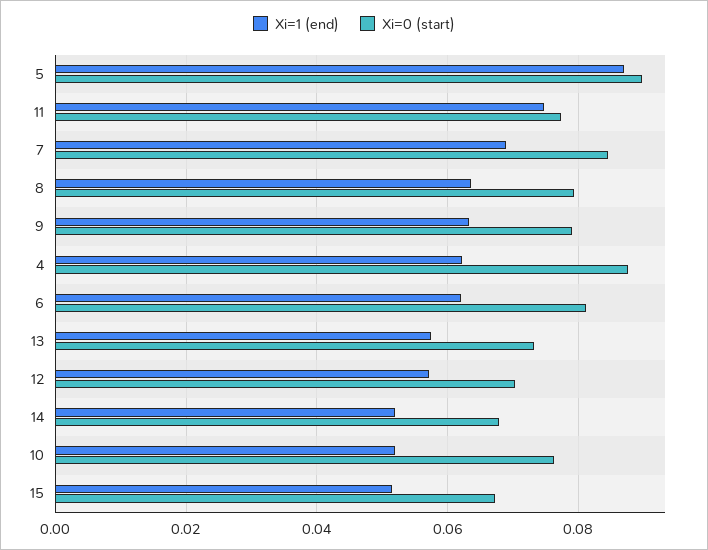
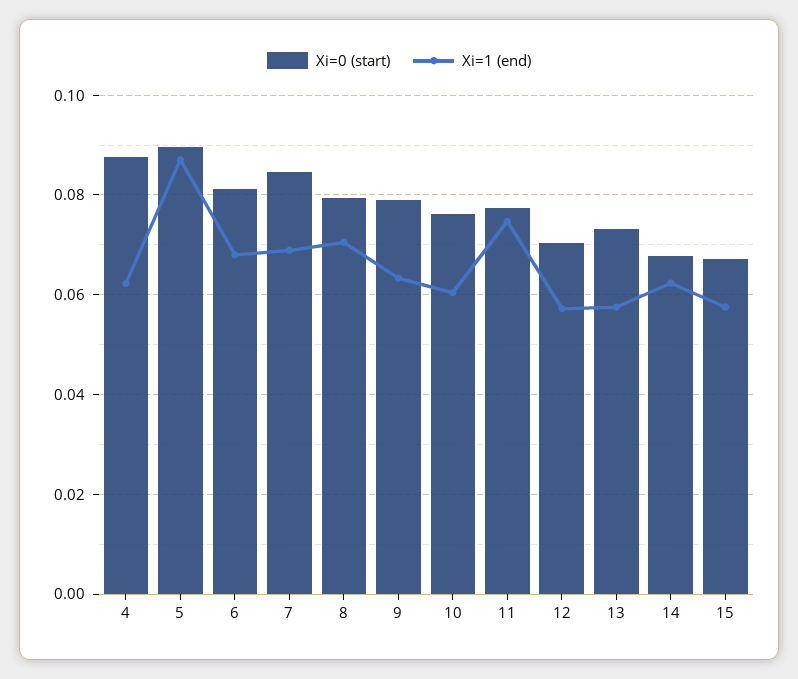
  {
    "Xi=1 (end)": {
      "5": 0.088,
      "11": 0.074,
      "7": 0.068,
-     "8": 0.064,
+     "8": 0.07,
      "9": 0.064,
      "4": 0.062,
-     "6": 0.062,
+     "6": 0.068,
      "13": 0.058,
      "12": 0.058,
-     "14": 0.052,
+     "14": 0.062,
-     "10": 0.052,
+     "10": 0.06,
-     "15": 0.052
+     "15": 0.058
    },
    "Xi=0 (start)": {
      "5": 0.09,
      "11": 0.078,
      "7": 0.084,
      "8": 0.08,
      "9": 0.08,
      "4": 0.088,
      "6": 0.082,
      "13": 0.074,
      "12": 0.07,
      "14": 0.068,
      "10": 0.076,
      "15": 0.068
    }
  }

